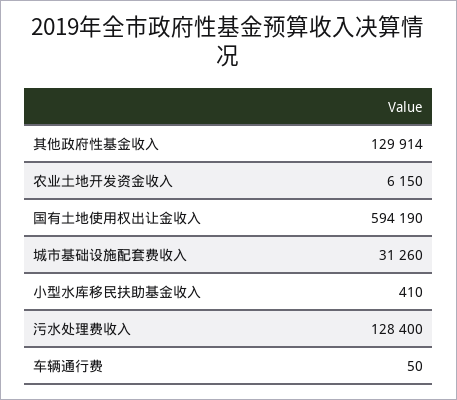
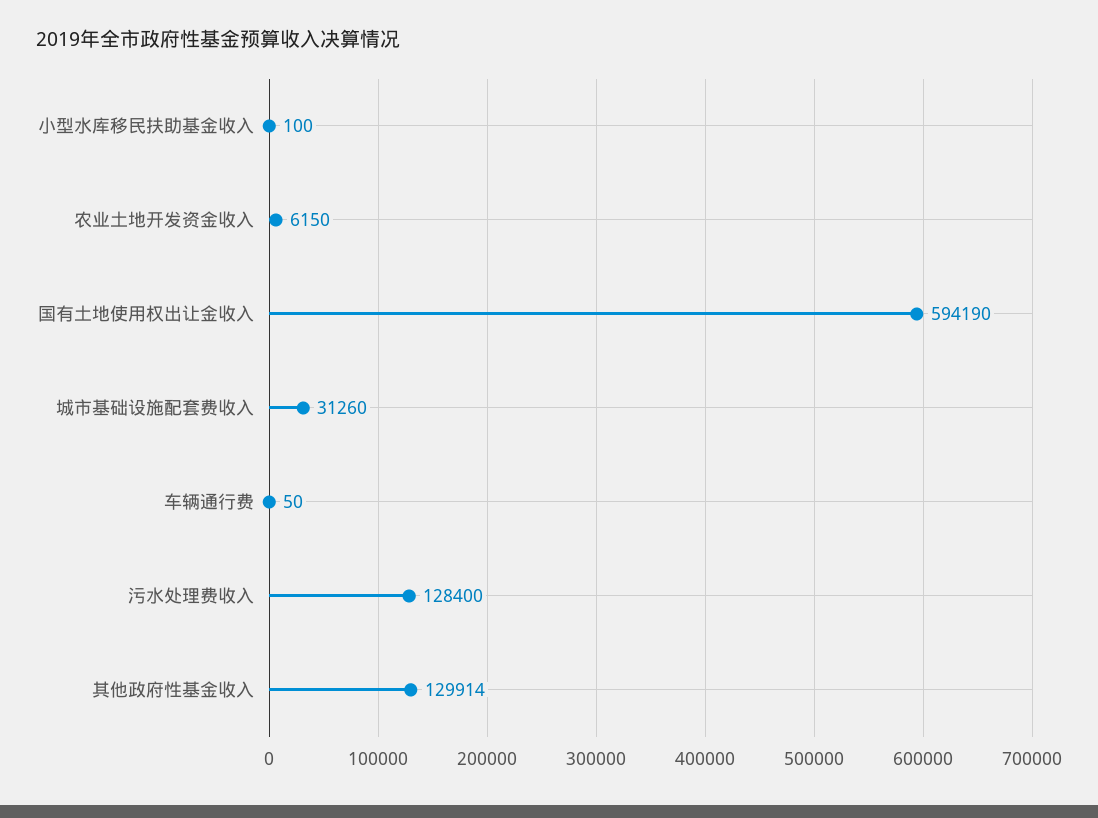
  {
    "其他政府性基金收入": 129914,
    "农业土地开发资金收入": 6150,
    "国有土地使用权出让金收入": 594190,
    "城市基础设施配套费收入": 31260,
-   "小型水库移民扶助基金收入": 410,
+   "小型水库移民扶助基金收入": 100,
    "污水处理费收入": 128400,
    "车辆通行费": 50
  }

